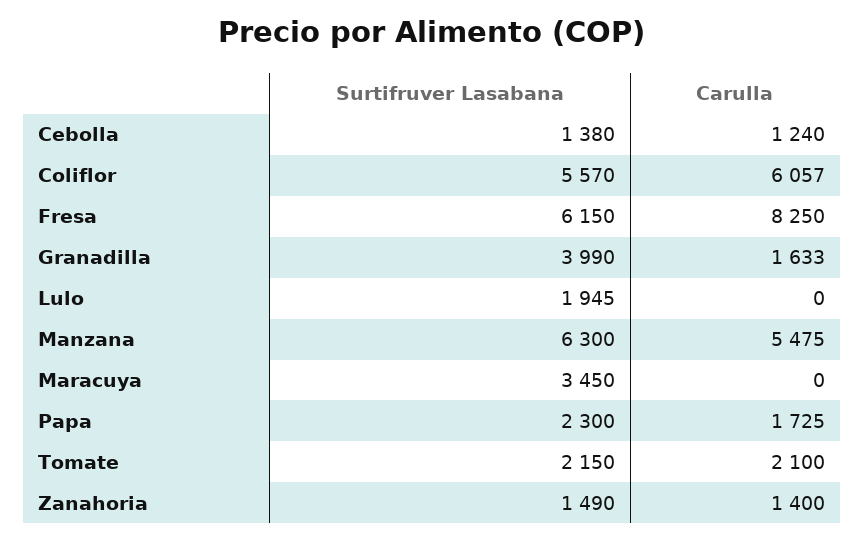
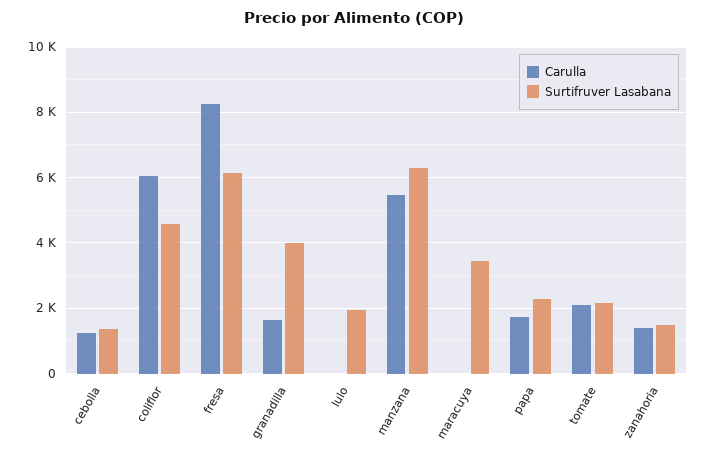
  {
    "Surtifruver Lasabana": {
      "Cebolla": 1380,
-     "Coliflor": 5570,
+     "Coliflor": 4600,
      "Fresa": 6150,
      "Granadilla": 3990,
      "Lulo": 1945,
      "Manzana": 6300,
      "Maracuya": 3450,
      "Papa": 2300,
      "Tomate": 2150,
      "Zanahoria": 1490
    },
    "Carulla": {
      "Cebolla": 1240,
      "Coliflor": 6057,
      "Fresa": 8250,
      "Granadilla": 1633,
      "Lulo": 0,
      "Manzana": 5475,
      "Maracuya": 0,
      "Papa": 1725,
      "Tomate": 2100,
      "Zanahoria": 1400
    }
  }

